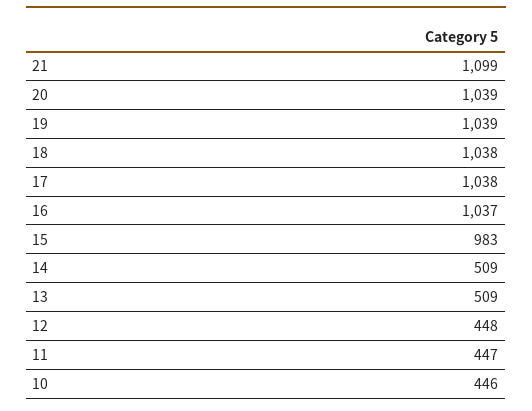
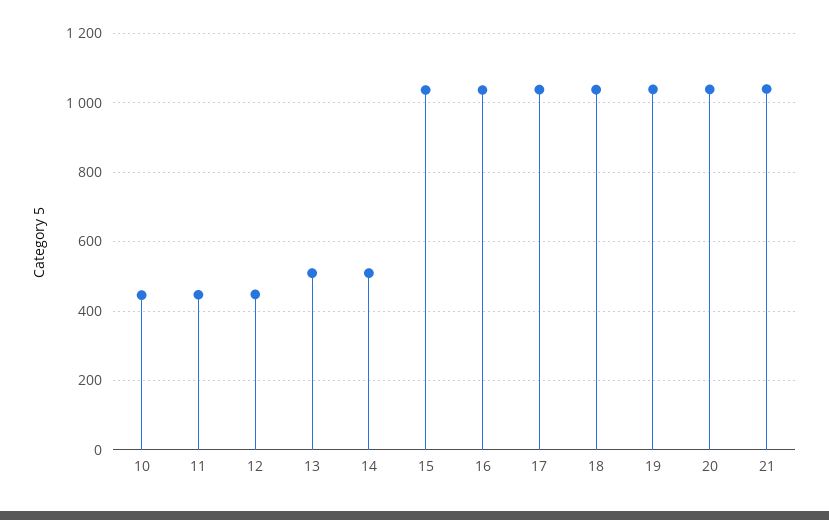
  {
-   "21": 1099,
+   "21": 1040,
    "20": 1039,
    "19": 1039,
    "18": 1038,
    "17": 1038,
    "16": 1037,
-   "15": 983,
+   "15": 1040,
    "14": 509,
    "13": 509,
    "12": 448,
    "11": 447,
    "10": 446
  }

